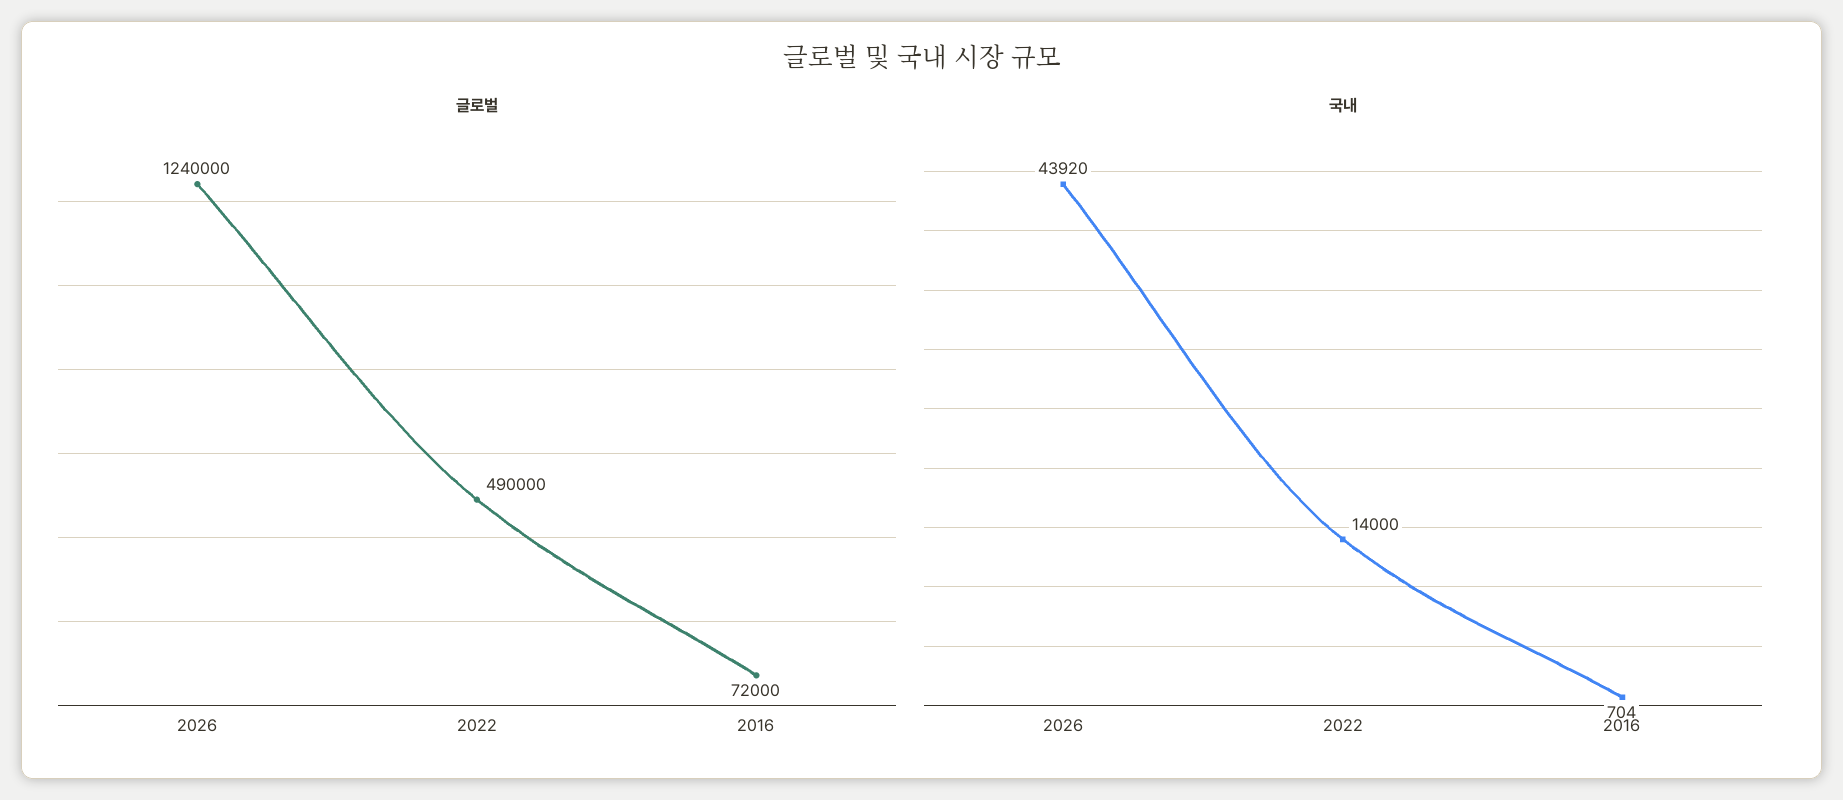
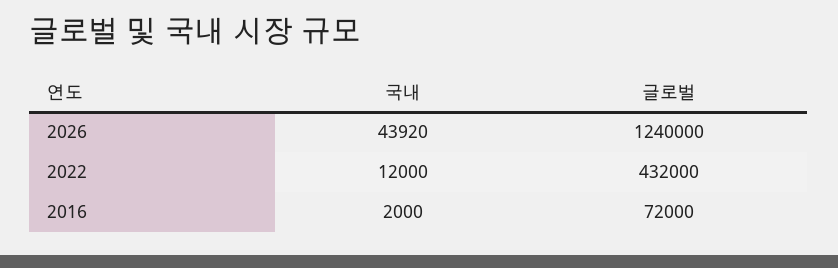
  {
    "글로벌": {
      "2026": 1240000,
-     "2022": 490000,
+     "2022": 432000,
      "2016": 72000
    },
    "국내": {
      "2026": 43920,
-     "2022": 14000,
+     "2022": 12000,
-     "2016": 704
+     "2016": 2000
    }
  }

